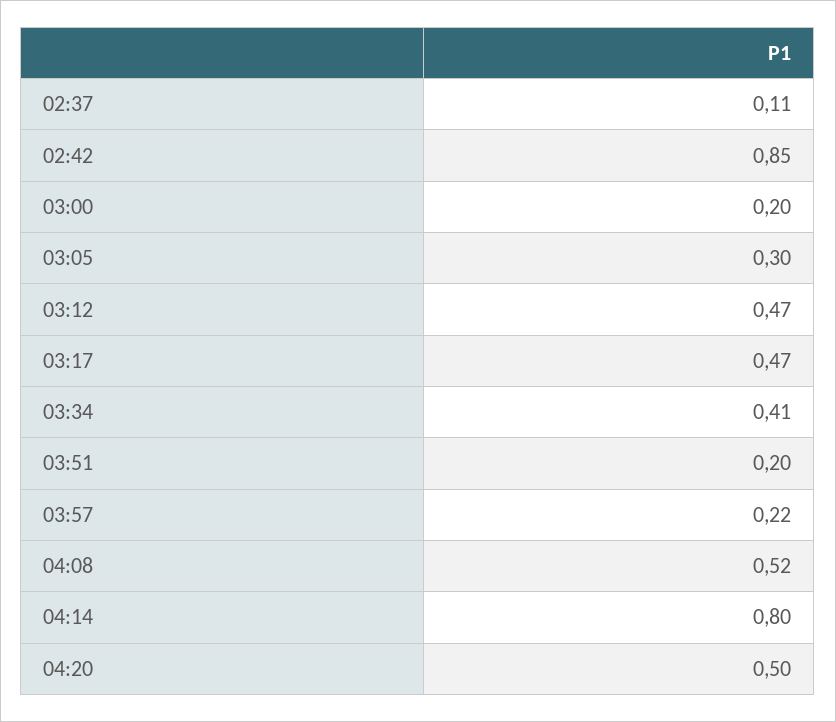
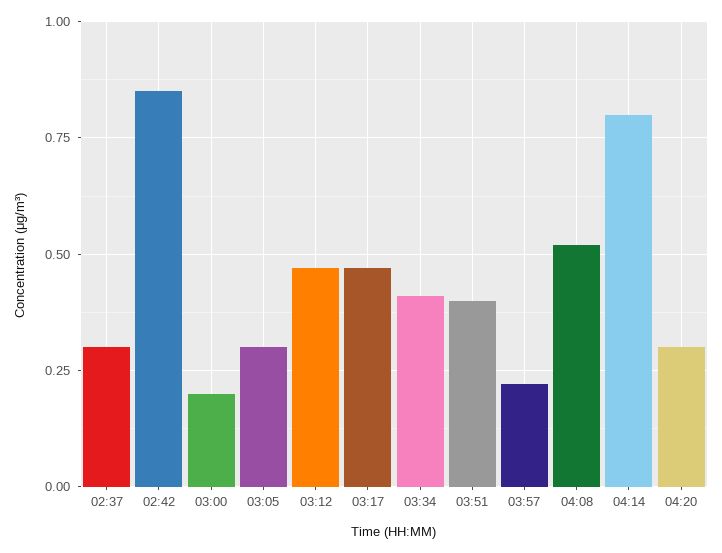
  {
-   "02:37": 0.11,
+   "02:37": 0.3,
    "02:42": 0.85,
    "03:00": 0.2,
    "03:05": 0.3,
    "03:12": 0.47,
    "03:17": 0.47,
    "03:34": 0.41,
-   "03:51": 0.2,
+   "03:51": 0.4,
    "03:57": 0.22,
    "04:08": 0.52,
    "04:14": 0.8,
-   "04:20": 0.5
+   "04:20": 0.3
  }

